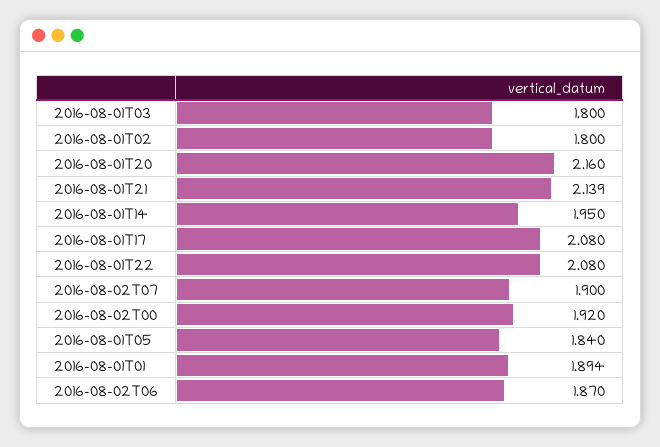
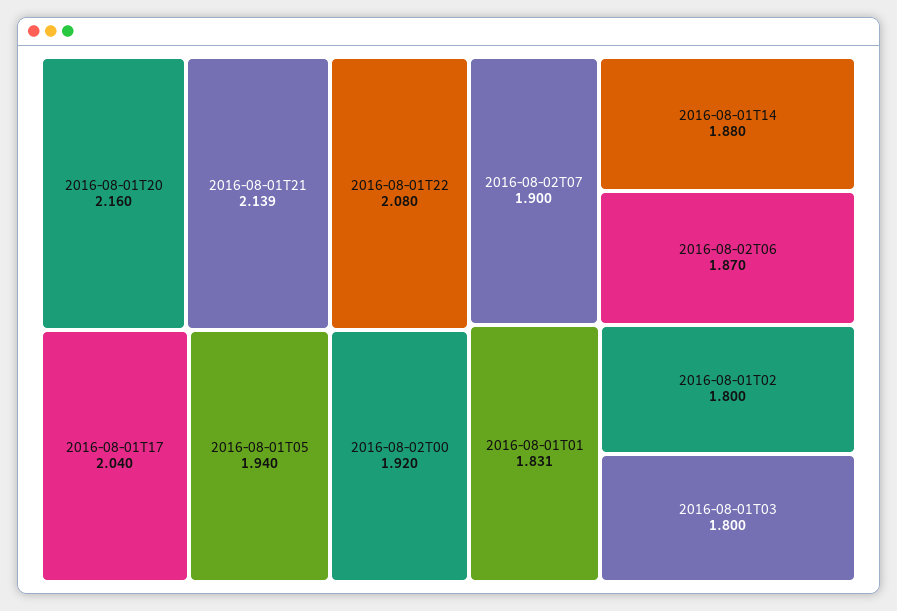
  {
    "2016-08-01T03": 1.8,
    "2016-08-01T02": 1.8,
    "2016-08-01T20": 2.16,
    "2016-08-01T21": 2.139,
-   "2016-08-01T14": 1.95,
+   "2016-08-01T14": 1.88,
-   "2016-08-01T17": 2.08,
+   "2016-08-01T17": 2.04,
    "2016-08-01T22": 2.08,
    "2016-08-02T07": 1.9,
    "2016-08-02T00": 1.92,
-   "2016-08-01T05": 1.84,
+   "2016-08-01T05": 1.94,
-   "2016-08-01T01": 1.894,
+   "2016-08-01T01": 1.831,
    "2016-08-02T06": 1.87
  }

